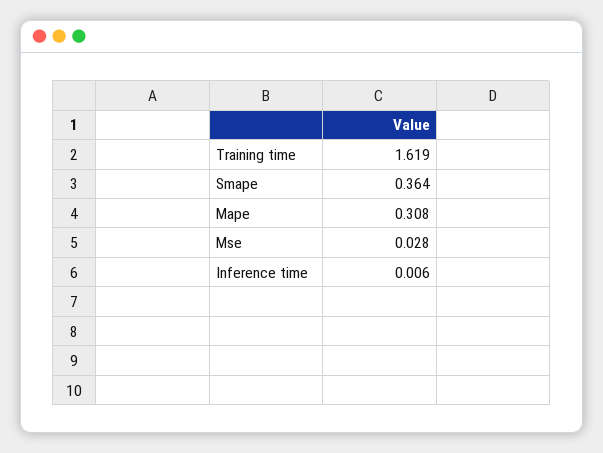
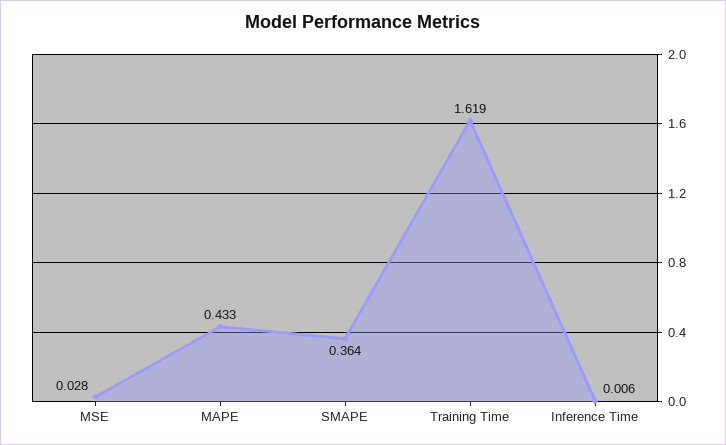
  {
    "Training time": 1.619,
    "Smape": 0.364,
-   "Mape": 0.308,
+   "Mape": 0.433,
    "Mse": 0.028,
    "Inference time": 0.006
  }

